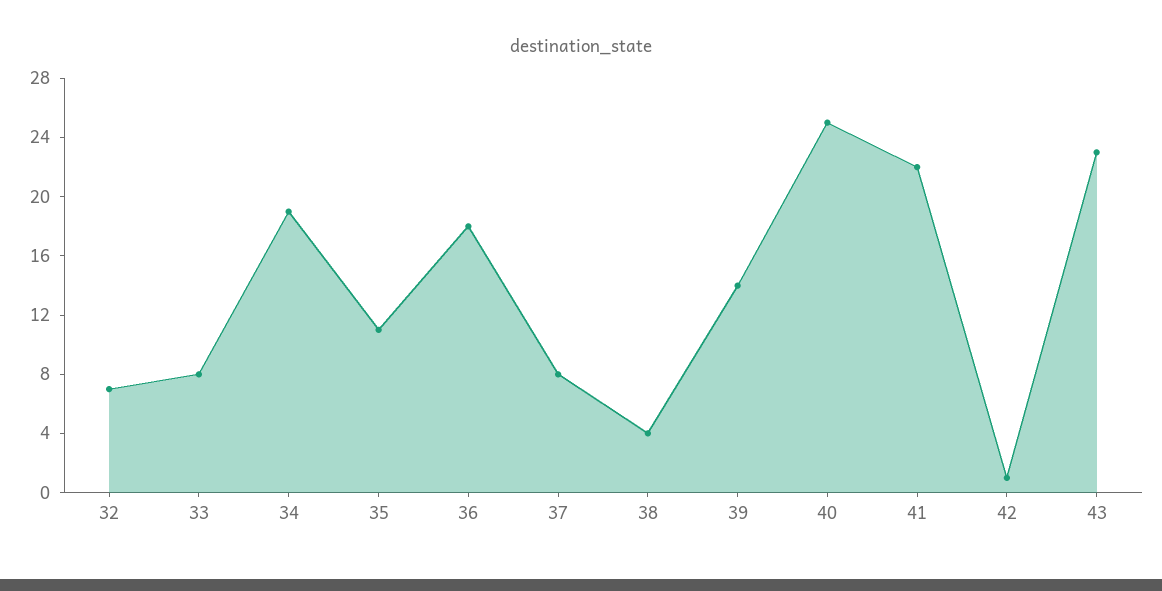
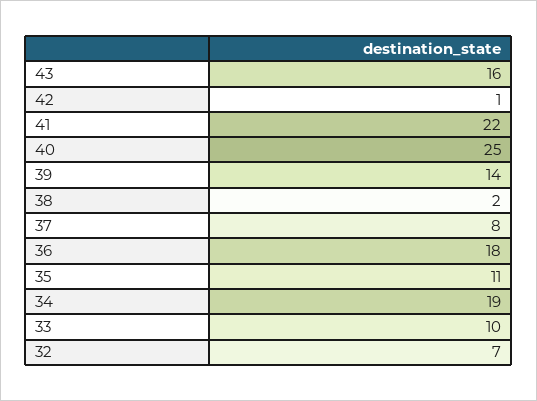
  {
    "32": 7,
-   "33": 8,
+   "33": 10,
    "34": 19,
    "35": 11,
    "36": 18,
    "37": 8,
-   "38": 4,
+   "38": 2,
    "39": 14,
    "40": 25,
    "41": 22,
    "42": 1,
-   "43": 23
+   "43": 16
  }

